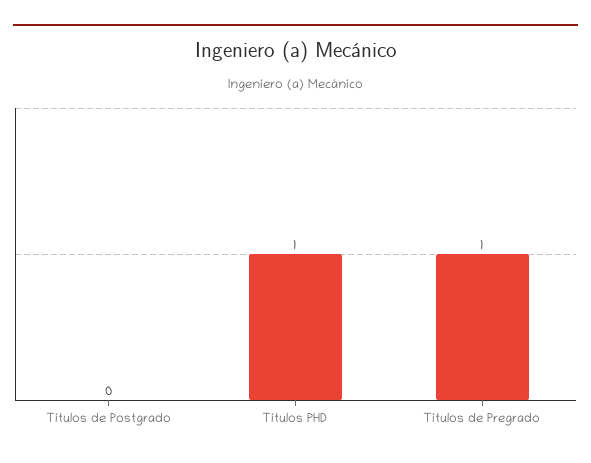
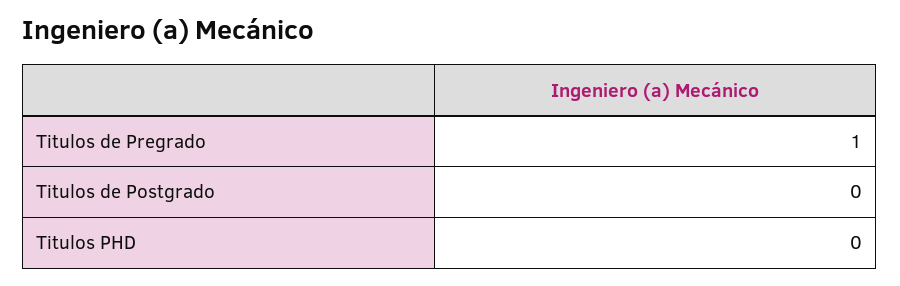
  {
    "Titulos de Postgrado": 0,
-   "Titulos PHD": 1,
+   "Titulos PHD": 0,
    "Titulos de Pregrado": 1
  }

